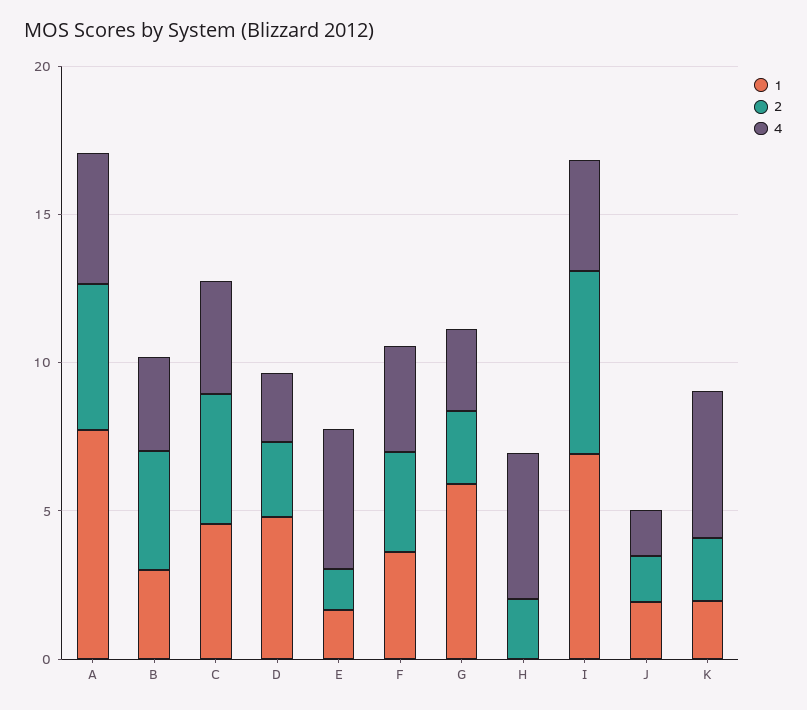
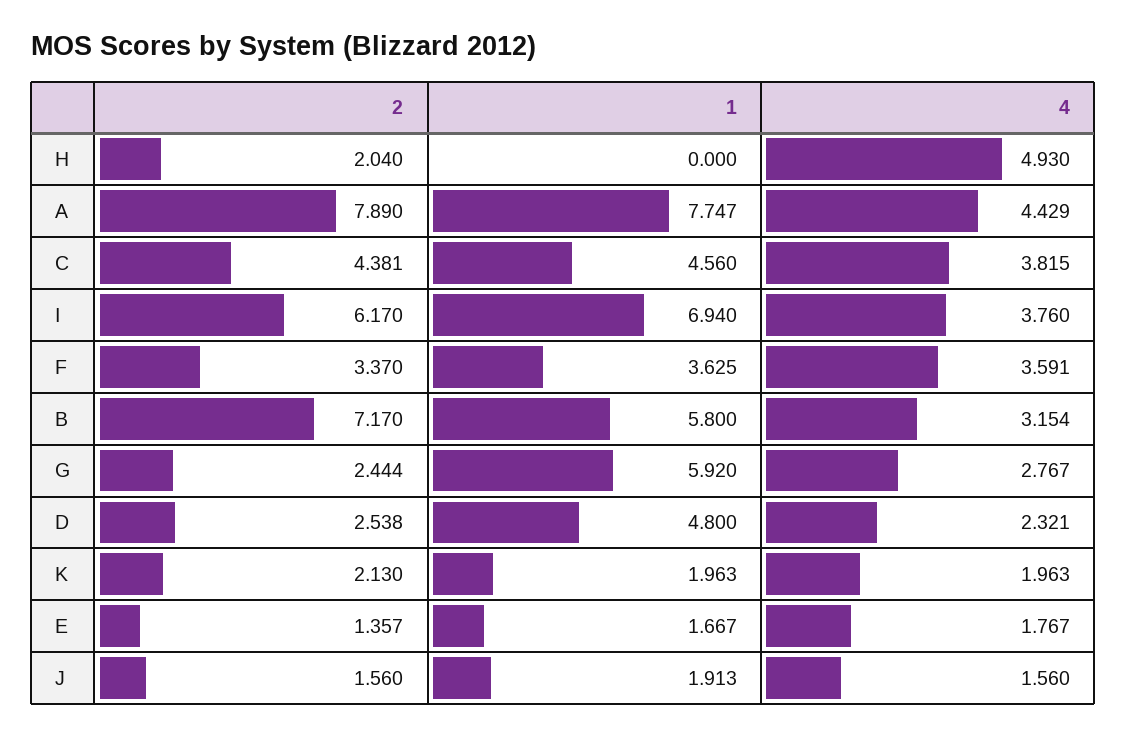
  {
    "1": {
      "A": 7.747,
-     "B": 3,
+     "B": 5.8,
      "C": 4.56,
      "D": 4.8,
      "E": 1.667,
      "F": 3.625,
      "G": 5.92,
      "H": 0,
      "I": 6.94,
      "J": 1.913,
      "K": 1.963
    },
    "2": {
-     "A": 5,
+     "A": 7.89,
-     "B": 4,
+     "B": 7.17,
      "C": 4.381,
      "D": 2.538,
      "E": 1.357,
      "F": 3.37,
      "G": 2.444,
      "H": 2.04,
      "I": 6.17,
      "J": 1.56,
      "K": 2.13
    },
    "4": {
      "A": 4.429,
      "B": 3.154,
      "C": 3.815,
      "D": 2.321,
-     "E": 5,
+     "E": 1.767,
      "F": 3.591,
      "G": 2.767,
      "H": 4.93,
      "I": 3.76,
      "J": 1.56,
-     "K": 5
+     "K": 1.963
    }
  }

